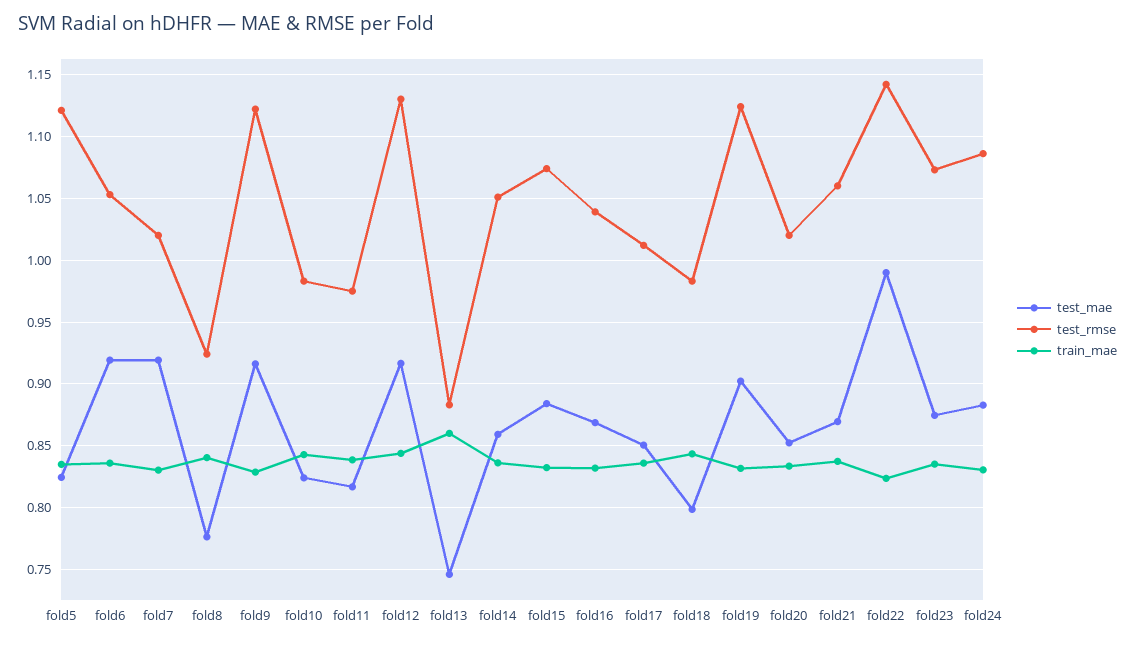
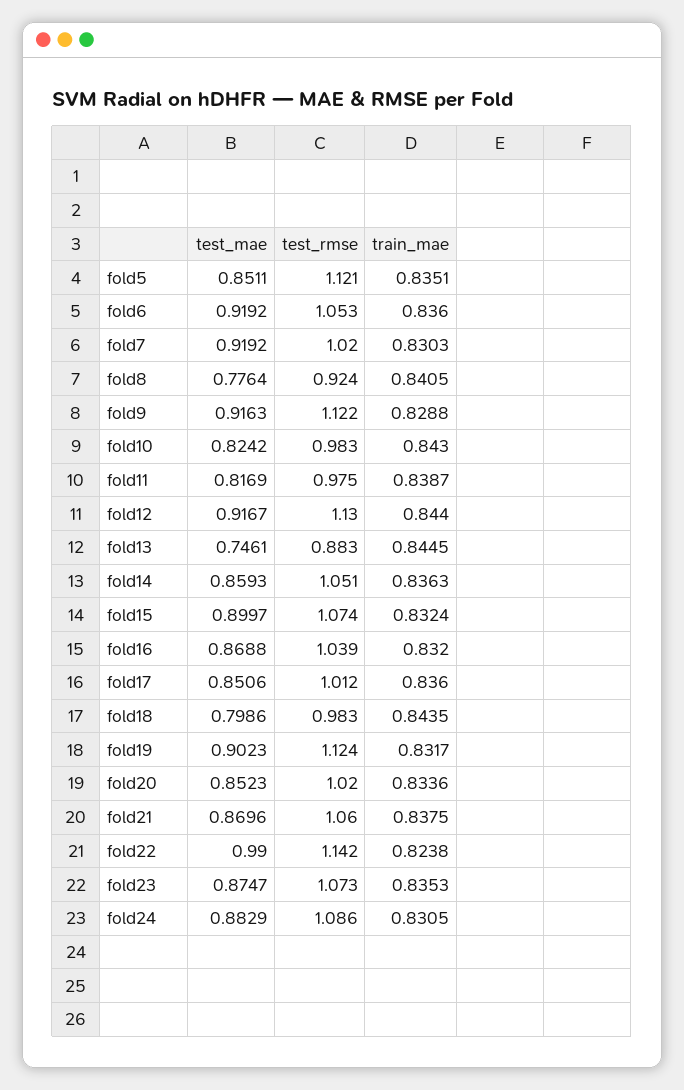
  {
    "test_mae": {
-     "fold5": 0.825,
+     "fold5": 0.8511,
      "fold6": 0.9192,
      "fold7": 0.9192,
      "fold8": 0.7764,
      "fold9": 0.9163,
      "fold10": 0.8242,
      "fold11": 0.8169,
      "fold12": 0.9167,
      "fold13": 0.7461,
      "fold14": 0.8593,
-     "fold15": 0.885,
+     "fold15": 0.8997,
      "fold16": 0.8688,
      "fold17": 0.8506,
      "fold18": 0.7986,
      "fold19": 0.9023,
      "fold20": 0.8523,
      "fold21": 0.8696,
      "fold22": 0.99,
      "fold23": 0.8747,
      "fold24": 0.8829
    },
    "test_rmse": {
      "fold5": 1.121,
      "fold6": 1.053,
      "fold7": 1.02,
      "fold8": 0.924,
      "fold9": 1.122,
      "fold10": 0.983,
      "fold11": 0.975,
      "fold12": 1.13,
      "fold13": 0.883,
      "fold14": 1.051,
      "fold15": 1.074,
      "fold16": 1.039,
      "fold17": 1.012,
      "fold18": 0.983,
      "fold19": 1.124,
      "fold20": 1.02,
      "fold21": 1.06,
      "fold22": 1.142,
      "fold23": 1.073,
      "fold24": 1.086
    },
    "train_mae": {
      "fold5": 0.8351,
      "fold6": 0.836,
      "fold7": 0.8303,
      "fold8": 0.8405,
      "fold9": 0.8288,
      "fold10": 0.843,
      "fold11": 0.8387,
      "fold12": 0.844,
-     "fold13": 0.86,
+     "fold13": 0.8445,
      "fold14": 0.8363,
      "fold15": 0.8324,
      "fold16": 0.832,
      "fold17": 0.836,
      "fold18": 0.8435,
      "fold19": 0.8317,
      "fold20": 0.8336,
      "fold21": 0.8375,
      "fold22": 0.8238,
      "fold23": 0.8353,
      "fold24": 0.8305
    }
  }

